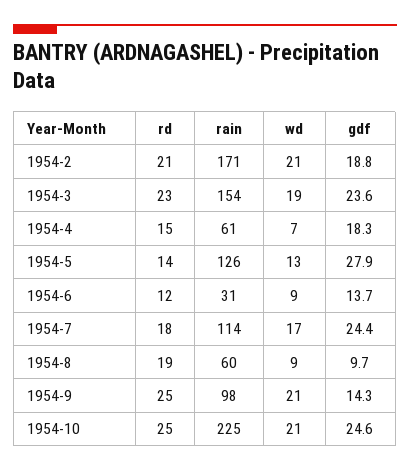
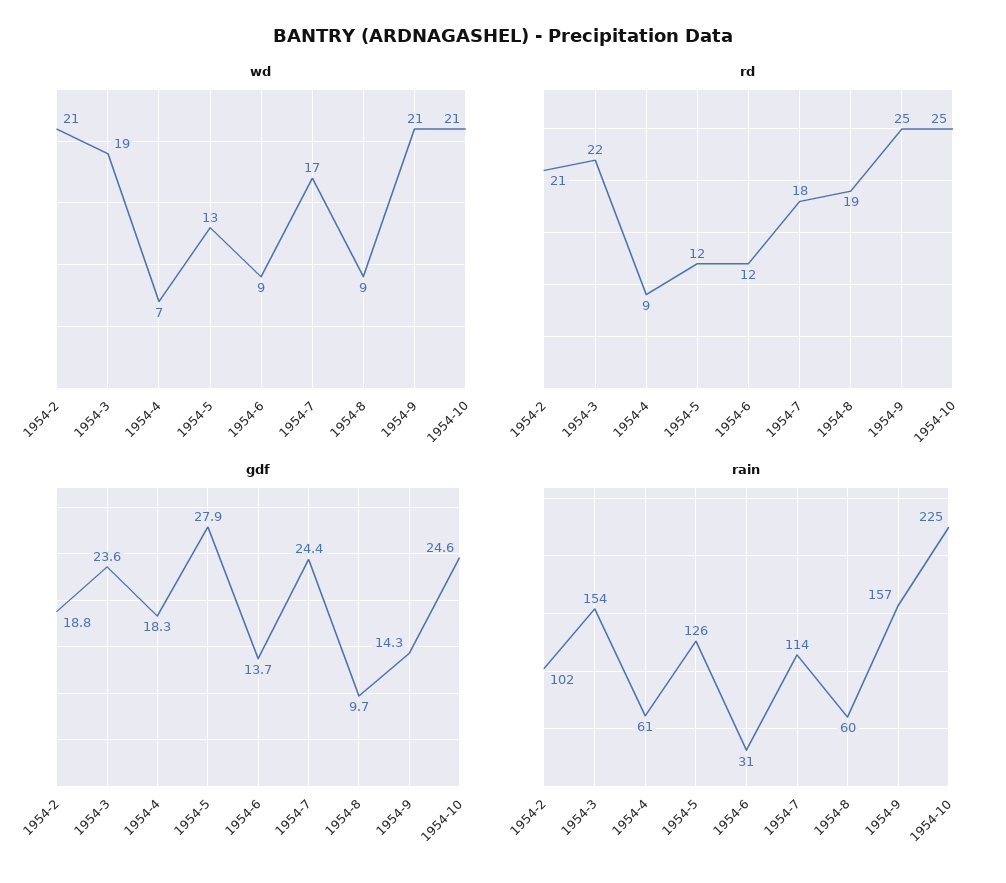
  {
    "rd": {
      "1954-2": 21,
-     "1954-3": 23,
+     "1954-3": 22,
-     "1954-4": 15,
+     "1954-4": 9,
-     "1954-5": 14,
+     "1954-5": 12,
      "1954-6": 12,
      "1954-7": 18,
      "1954-8": 19,
      "1954-9": 25,
      "1954-10": 25
    },
    "rain": {
-     "1954-2": 171,
+     "1954-2": 102,
      "1954-3": 154,
      "1954-4": 61,
      "1954-5": 126,
      "1954-6": 31,
      "1954-7": 114,
      "1954-8": 60,
-     "1954-9": 98,
+     "1954-9": 157,
      "1954-10": 225
    },
    "wd": {
      "1954-2": 21,
      "1954-3": 19,
      "1954-4": 7,
      "1954-5": 13,
      "1954-6": 9,
      "1954-7": 17,
      "1954-8": 9,
      "1954-9": 21,
      "1954-10": 21
    },
    "gdf": {
      "1954-2": 18.8,
      "1954-3": 23.6,
      "1954-4": 18.3,
      "1954-5": 27.9,
      "1954-6": 13.7,
      "1954-7": 24.4,
      "1954-8": 9.7,
      "1954-9": 14.3,
      "1954-10": 24.6
    }
  }

